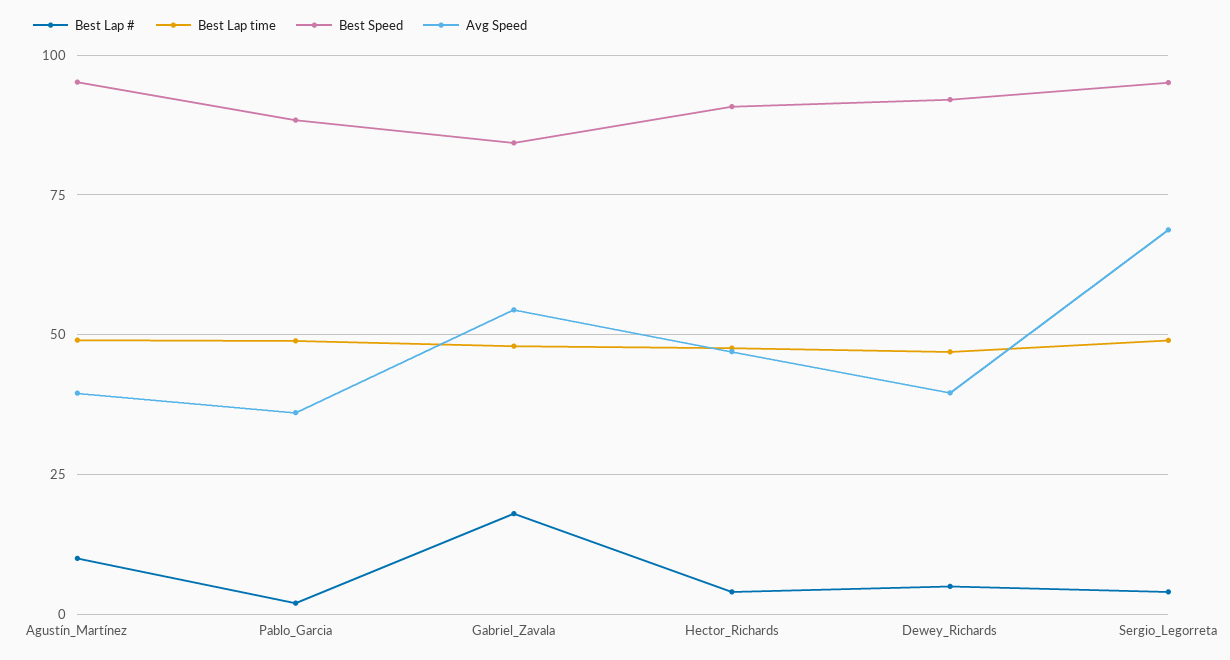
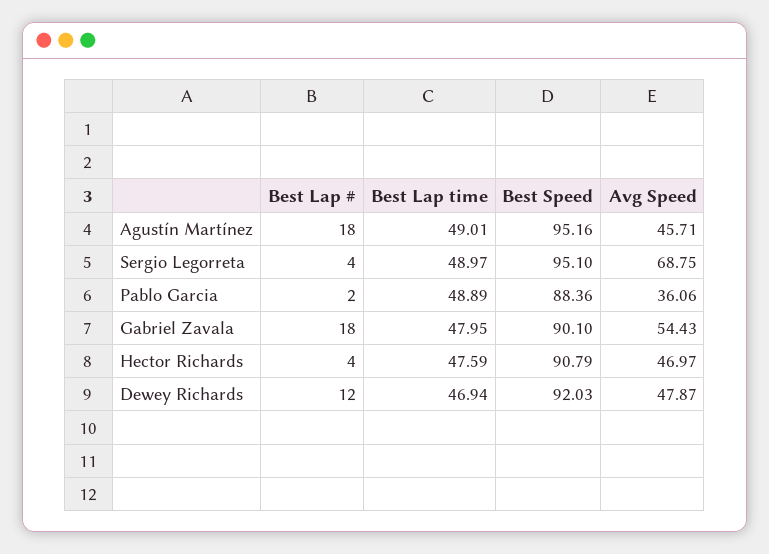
  {
    "Best Lap #": {
-     "Agustín_Martínez": 10,
+     "Agustín_Martínez": 18,
      "Pablo_Garcia": 2,
      "Gabriel_Zavala": 18,
      "Hector_Richards": 4,
-     "Dewey_Richards": 5,
+     "Dewey_Richards": 12,
      "Sergio_Legorreta": 4
    },
    "Best Lap time": {
      "Agustín_Martínez": 49.01,
      "Pablo_Garcia": 48.89,
      "Gabriel_Zavala": 47.95,
      "Hector_Richards": 47.59,
      "Dewey_Richards": 46.94,
      "Sergio_Legorreta": 48.97
    },
    "Best Speed": {
      "Agustín_Martínez": 95.16,
      "Pablo_Garcia": 88.36,
-     "Gabriel_Zavala": 85,
+     "Gabriel_Zavala": 90.1,
      "Hector_Richards": 90.79,
      "Dewey_Richards": 92.03,
      "Sergio_Legorreta": 95.1
    },
    "Avg Speed": {
-     "Agustín_Martínez": 40,
+     "Agustín_Martínez": 45.71,
      "Pablo_Garcia": 36.06,
      "Gabriel_Zavala": 54.43,
      "Hector_Richards": 46.97,
-     "Dewey_Richards": 40,
+     "Dewey_Richards": 47.87,
      "Sergio_Legorreta": 68.75
    }
  }

